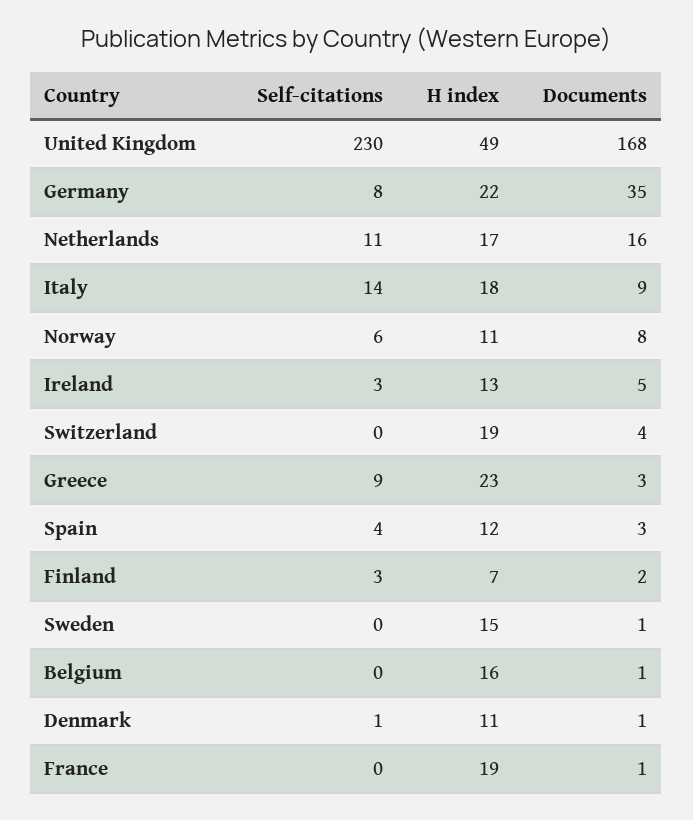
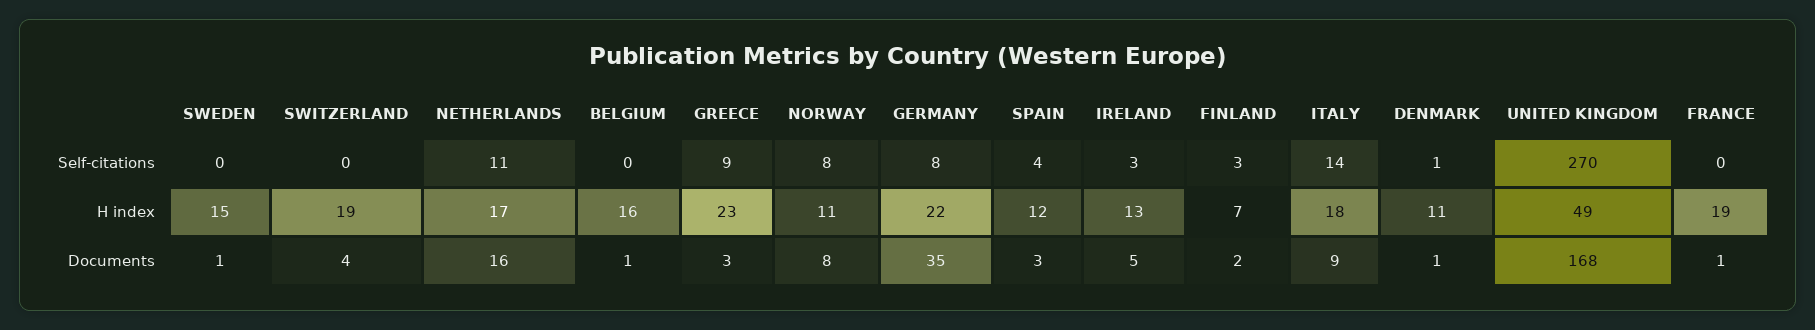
  {
    "Self-citations": {
-     "United Kingdom": 230,
+     "United Kingdom": 270,
      "Germany": 8,
      "Netherlands": 11,
      "Italy": 14,
-     "Norway": 6,
+     "Norway": 8,
      "Ireland": 3,
      "Switzerland": 0,
      "Greece": 9,
      "Spain": 4,
      "Finland": 3,
      "Sweden": 0,
      "Belgium": 0,
      "Denmark": 1,
      "France": 0
    },
    "H index": {
      "United Kingdom": 49,
      "Germany": 22,
      "Netherlands": 17,
      "Italy": 18,
      "Norway": 11,
      "Ireland": 13,
      "Switzerland": 19,
      "Greece": 23,
      "Spain": 12,
      "Finland": 7,
      "Sweden": 15,
      "Belgium": 16,
      "Denmark": 11,
      "France": 19
    },
    "Documents": {
      "United Kingdom": 168,
      "Germany": 35,
      "Netherlands": 16,
      "Italy": 9,
      "Norway": 8,
      "Ireland": 5,
      "Switzerland": 4,
      "Greece": 3,
      "Spain": 3,
      "Finland": 2,
      "Sweden": 1,
      "Belgium": 1,
      "Denmark": 1,
      "France": 1
    }
  }

